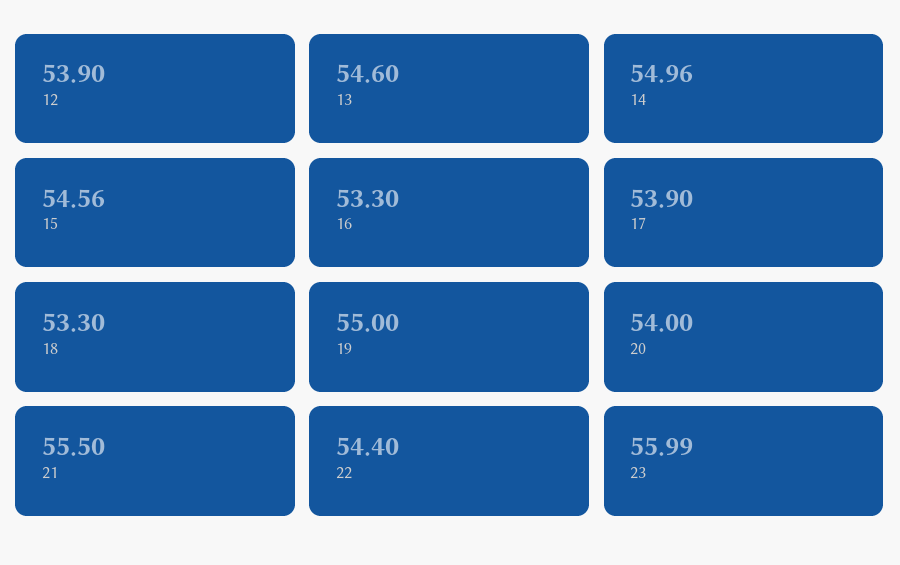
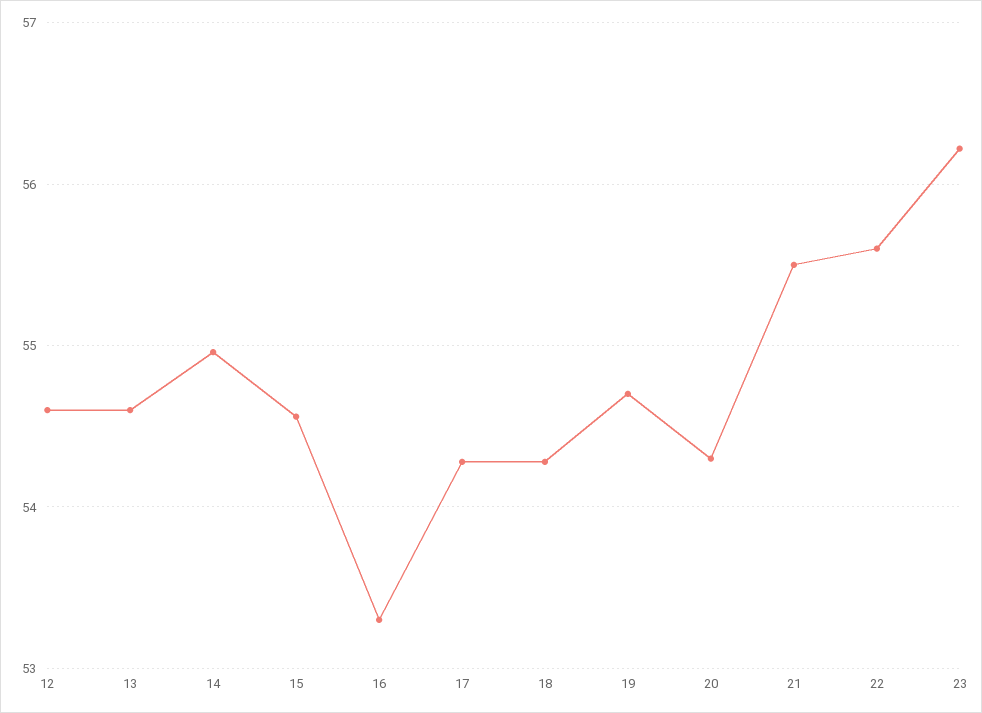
  {
-   "12": 53.9,
+   "12": 54.6,
    "13": 54.6,
    "14": 54.96,
    "15": 54.56,
    "16": 53.3,
-   "17": 53.9,
+   "17": 54.3,
-   "18": 53.3,
+   "18": 54.3,
-   "19": 55,
+   "19": 54.7,
-   "20": 54,
+   "20": 54.3,
    "21": 55.5,
-   "22": 54.4,
+   "22": 55.6,
-   "23": 55.99
+   "23": 56.2
  }

